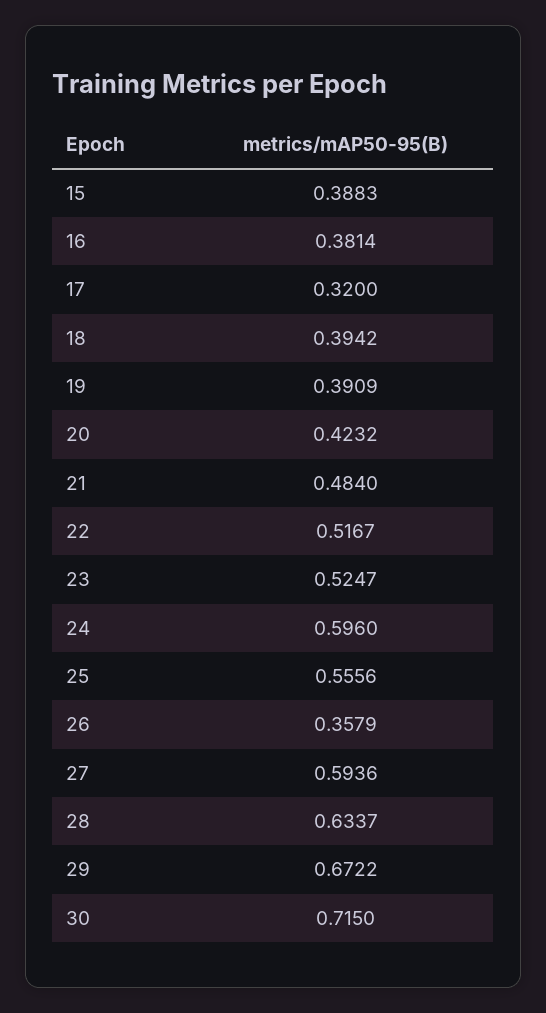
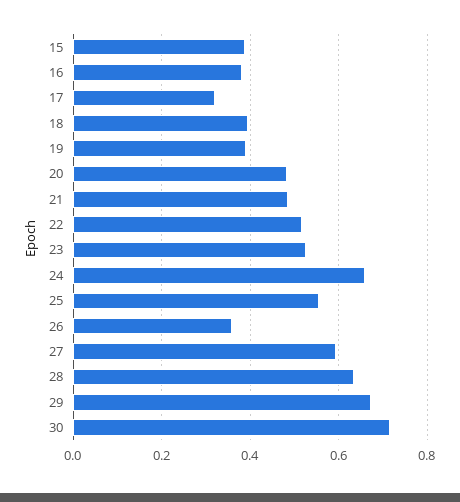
  {
    "15": 0.3883,
    "16": 0.3814,
    "17": 0.32,
    "18": 0.3942,
    "19": 0.3909,
-   "20": 0.4232,
+   "20": 0.48,
    "21": 0.484,
    "22": 0.5167,
    "23": 0.5247,
-   "24": 0.596,
+   "24": 0.66,
    "25": 0.5556,
    "26": 0.3579,
    "27": 0.5936,
    "28": 0.6337,
    "29": 0.6722,
    "30": 0.715
  }

